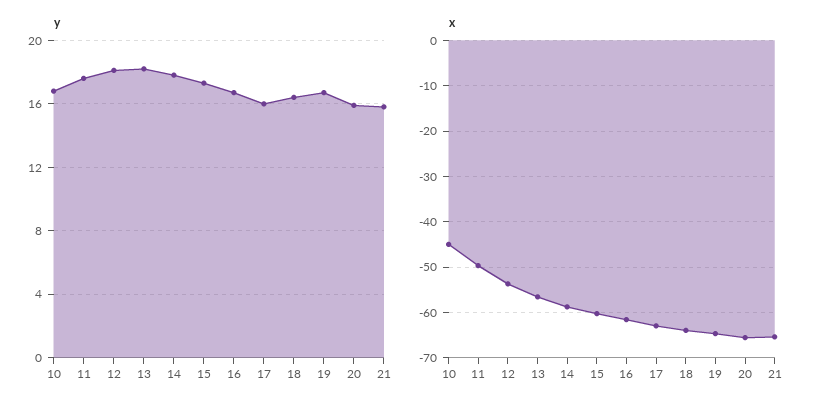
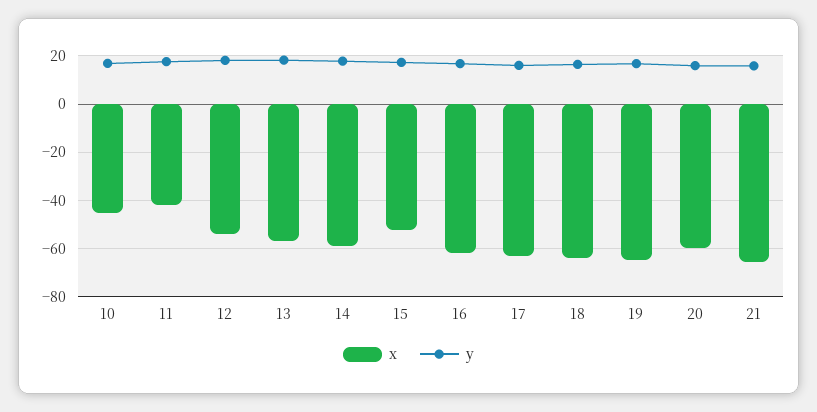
  {
    "y": {
      "10": 17,
      "11": 17.5,
      "12": 18,
      "13": 18,
      "14": 18,
      "15": 17.5,
      "16": 16.5,
      "17": 16,
      "18": 16.5,
      "19": 16.5,
      "20": 16,
      "21": 16
    },
    "x": {
      "10": -46,
-     "11": -50,
+     "11": -42.5,
      "12": -54,
      "13": -56,
      "14": -58,
-     "15": -60,
+     "15": -52.5,
      "16": -62,
      "17": -64,
      "18": -64,
      "19": -64,
-     "20": -66,
+     "20": -60,
      "21": -66
    }
  }

